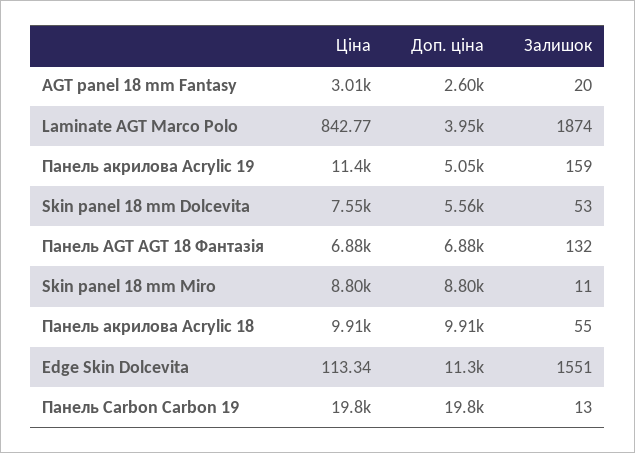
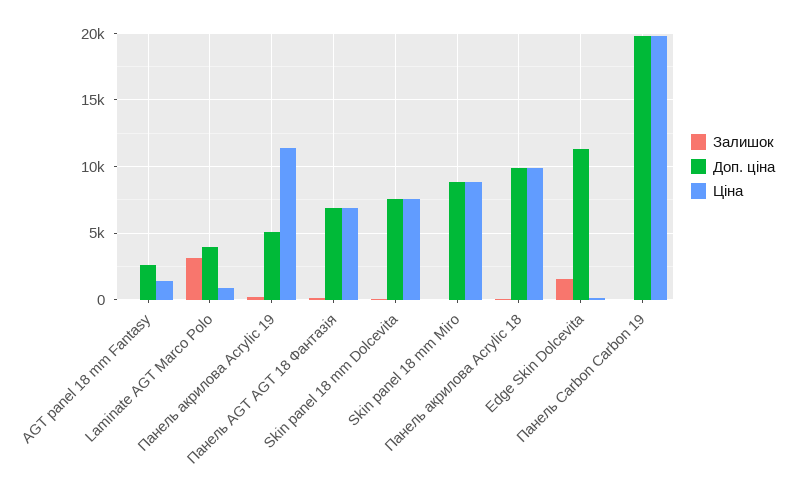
  {
    "Ціна": {
-     "AGT panel 18 mm Fantasy": 3010,
+     "AGT panel 18 mm Fantasy": 1500,
      "Laminate AGT Marco Polo": 842.77,
      "Панель акрилова Acrylic 19": 11400,
      "Skin panel 18 mm Dolcevita": 7550,
      "Панель AGT AGT 18 Фантазія": 6880,
      "Skin panel 18 mm Miro": 8800,
      "Панель акрилова Acrylic 18": 9910,
      "Edge Skin Dolcevita": 113.34,
      "Панель Carbon Carbon 19": 19800
    },
    "Доп. ціна": {
      "AGT panel 18 mm Fantasy": 2600,
      "Laminate AGT Marco Polo": 3950,
      "Панель акрилова Acrylic 19": 5050,
-     "Skin panel 18 mm Dolcevita": 5560,
+     "Skin panel 18 mm Dolcevita": 7500,
      "Панель AGT AGT 18 Фантазія": 6880,
      "Skin panel 18 mm Miro": 8800,
      "Панель акрилова Acrylic 18": 9910,
      "Edge Skin Dolcevita": 11300,
      "Панель Carbon Carbon 19": 19800
    },
    "Залишок": {
      "AGT panel 18 mm Fantasy": 20,
-     "Laminate AGT Marco Polo": 1874,
+     "Laminate AGT Marco Polo": 3000,
      "Панель акрилова Acrylic 19": 159,
      "Skin panel 18 mm Dolcevita": 53,
      "Панель AGT AGT 18 Фантазія": 132,
      "Skin panel 18 mm Miro": 11,
      "Панель акрилова Acrylic 18": 55,
      "Edge Skin Dolcevita": 1551,
      "Панель Carbon Carbon 19": 13
    }
  }

